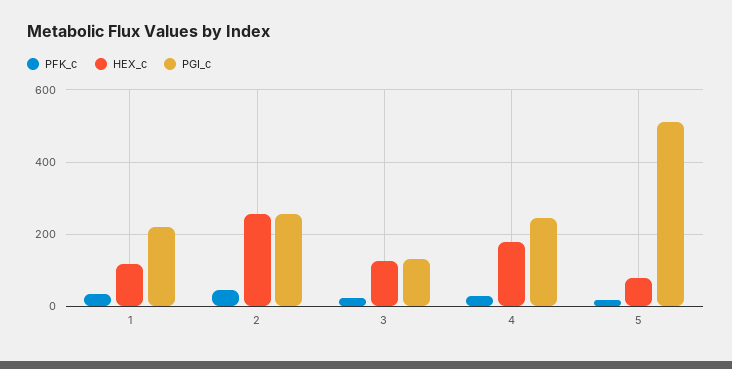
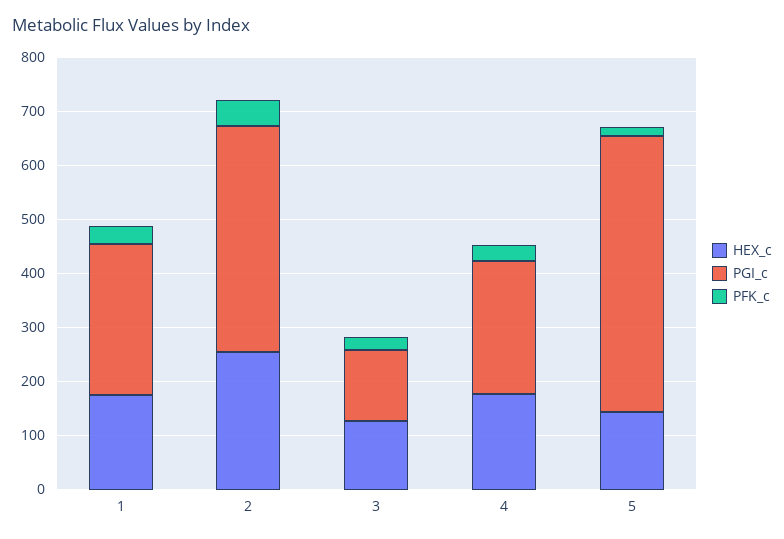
  {
    "PFK_c": {
      "1": 40,
      "2": 40,
      "3": 20,
      "4": 20,
      "5": 20
    },
    "HEX_c": {
-     "1": 120,
+     "1": 180,
      "2": 260,
      "3": 120,
      "4": 180,
-     "5": 80
+     "5": 140
    },
    "PGI_c": {
-     "1": 220,
+     "1": 280,
-     "2": 260,
+     "2": 420,
      "3": 140,
      "4": 240,
      "5": 500
    }
  }

